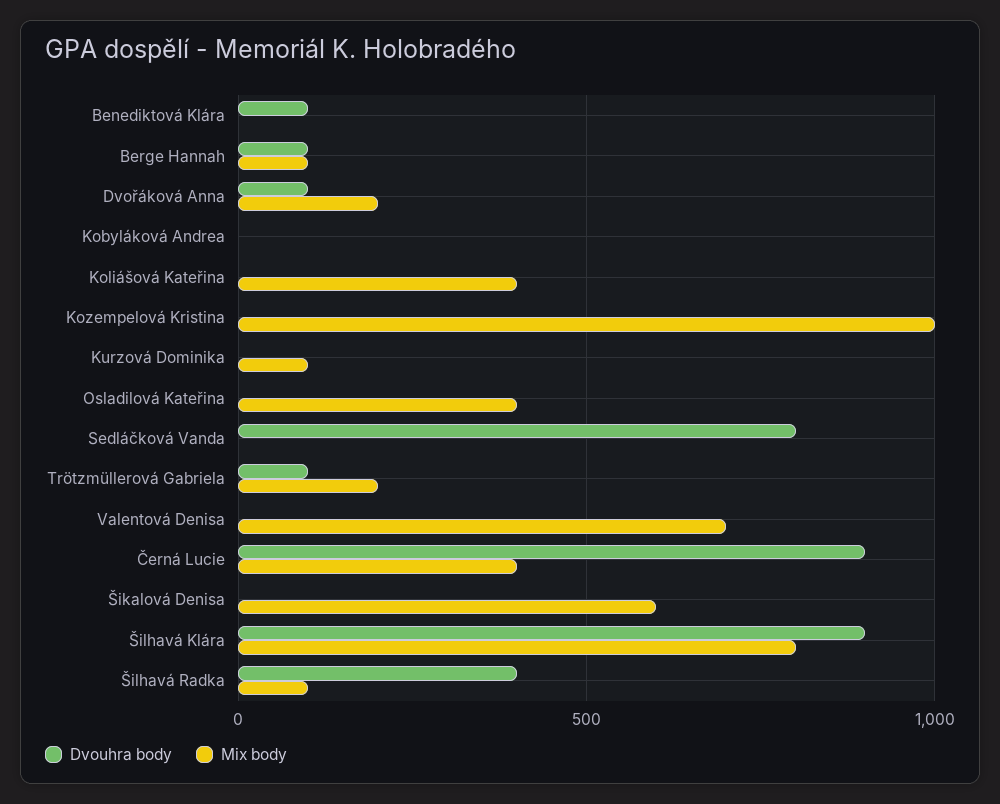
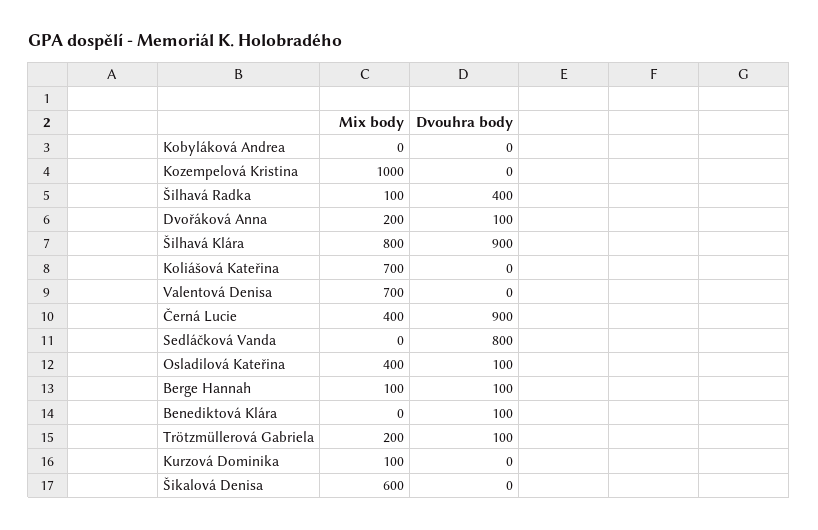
  {
    "Dvouhra body": {
      "Benediktová Klára": 100,
      "Berge Hannah": 100,
      "Dvořáková Anna": 100,
      "Kobyláková Andrea": 0,
      "Koliášová Kateřina": 0,
      "Kozempelová Kristina": 0,
      "Kurzová Dominika": 0,
-     "Osladilová Kateřina": 0,
+     "Osladilová Kateřina": 100,
      "Sedláčková Vanda": 800,
      "Trötzmüllerová Gabriela": 100,
      "Valentová Denisa": 0,
      "Černá Lucie": 900,
      "Šikalová Denisa": 0,
      "Šilhavá Klára": 900,
      "Šilhavá Radka": 400
    },
    "Mix body": {
      "Benediktová Klára": 0,
      "Berge Hannah": 100,
      "Dvořáková Anna": 200,
      "Kobyláková Andrea": 0,
-     "Koliášová Kateřina": 400,
+     "Koliášová Kateřina": 700,
      "Kozempelová Kristina": 1000,
      "Kurzová Dominika": 100,
      "Osladilová Kateřina": 400,
      "Sedláčková Vanda": 0,
      "Trötzmüllerová Gabriela": 200,
      "Valentová Denisa": 700,
      "Černá Lucie": 400,
      "Šikalová Denisa": 600,
      "Šilhavá Klára": 800,
      "Šilhavá Radka": 100
    }
  }

